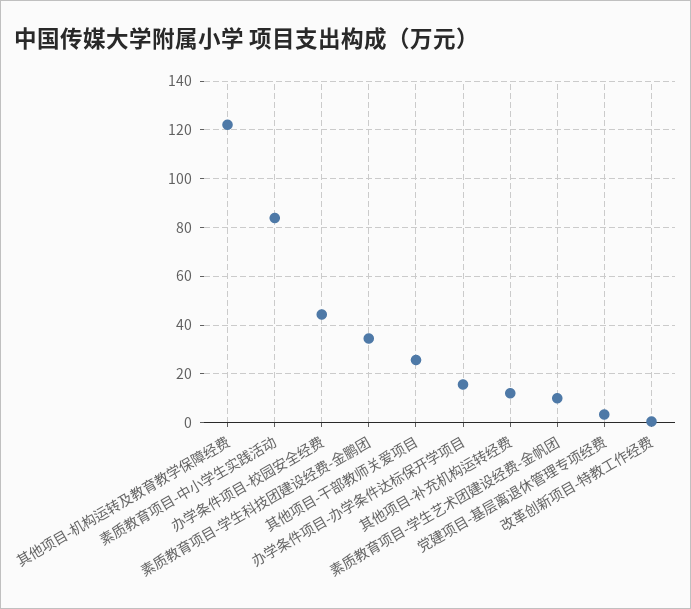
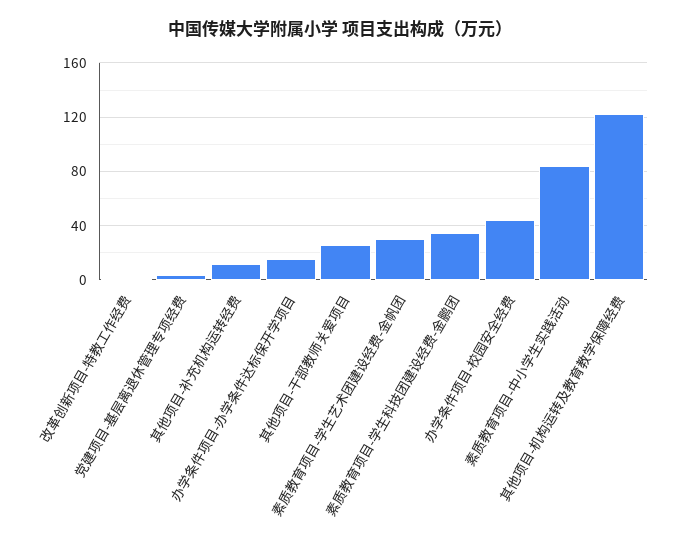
  {
    "其他项目-机构运转及教育教学保障经费": 122.5,
    "素质教育项目-中小学生实践活动": 85,
    "办学条件项目-校园安全经费": 45,
    "素质教育项目-学生科技团建设经费-金鹏团": 35,
    "其他项目-干部教师关爱项目": 25,
    "办学条件项目-办学条件达标保开学项目": 15,
    "其他项目-补充机构运转经费": 12.5,
-   "素质教育项目-学生艺术团建设经费-金帆团": 10,
+   "素质教育项目-学生艺术团建设经费-金帆团": 30,
    "党建项目-基层离退休管理专项经费": 2.5,
    "改革创新项目-特教工作经费": 0
  }

